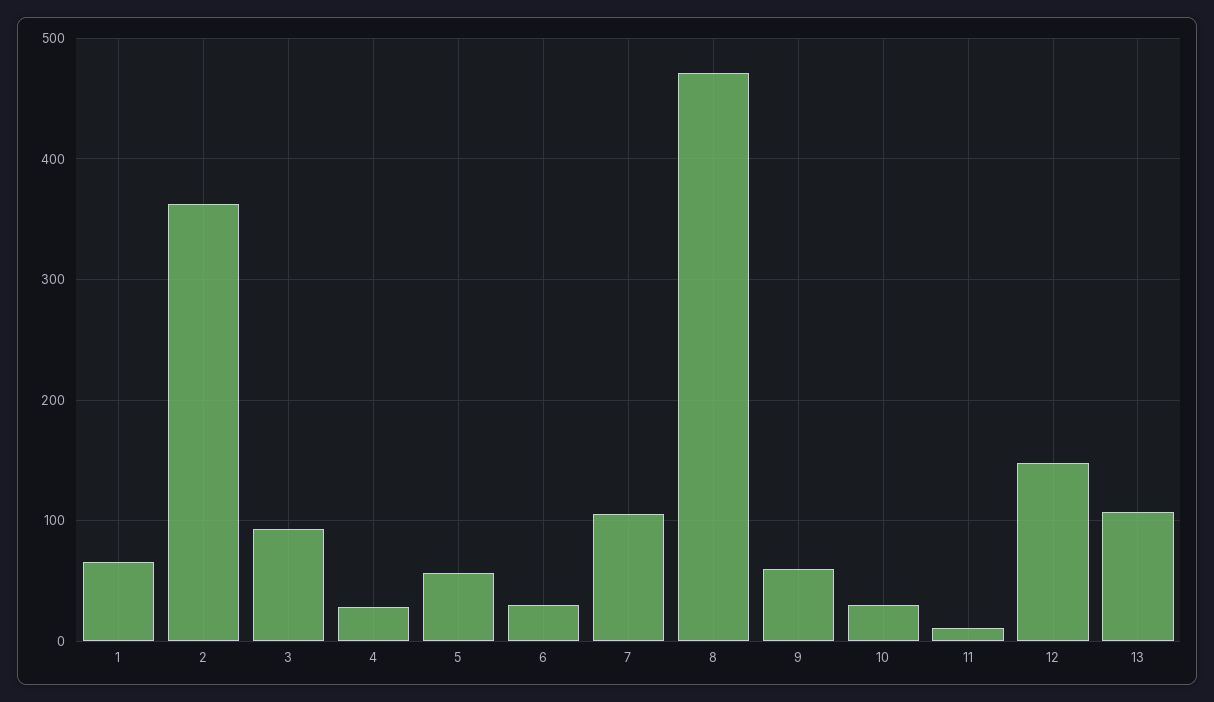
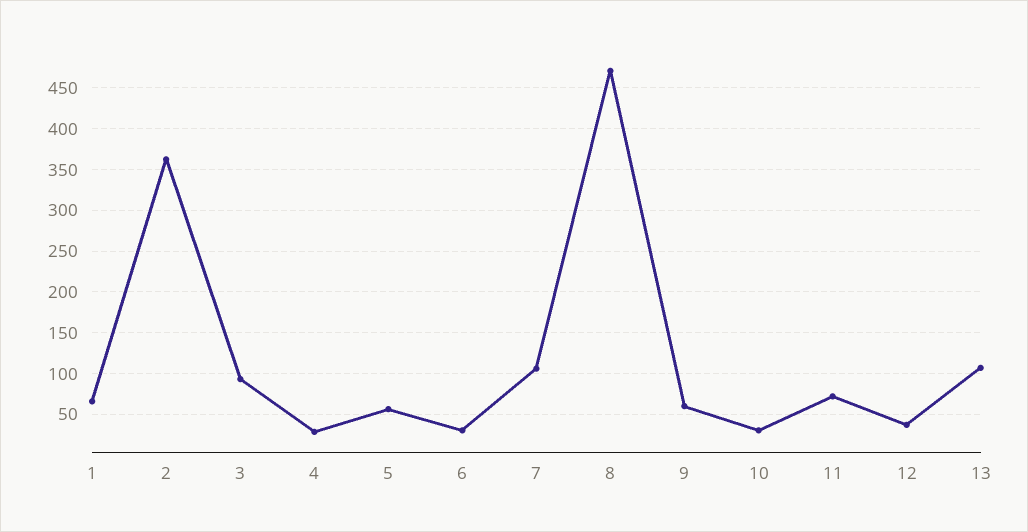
  {
    "1": 70,
    "2": 360,
    "3": 90,
    "4": 30,
    "5": 60,
    "6": 30,
    "7": 110,
    "8": 470,
    "9": 60,
    "10": 30,
-   "11": 10,
+   "11": 70,
-   "12": 150,
+   "12": 40,
    "13": 110
  }

